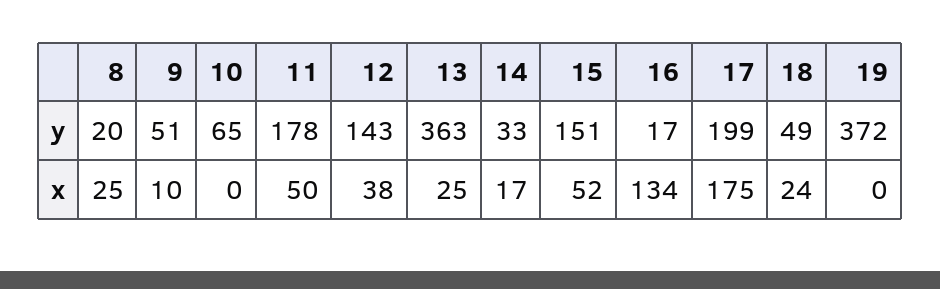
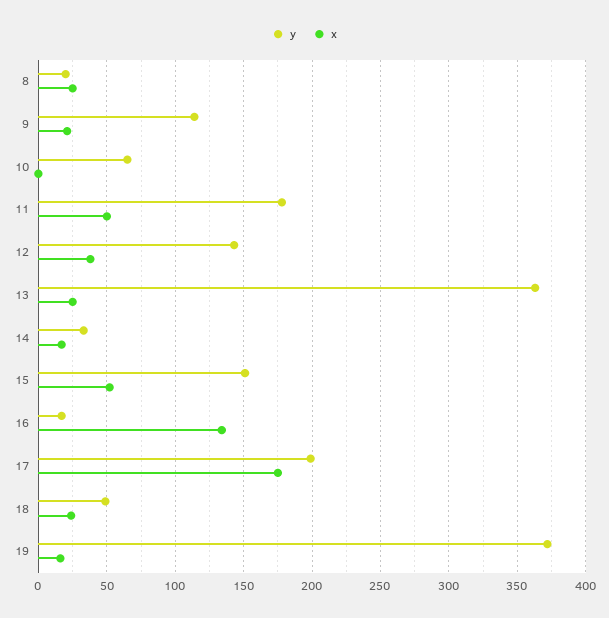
  {
    "y": {
      "8": 20,
-     "9": 51,
+     "9": 115,
      "10": 65,
      "11": 178,
      "12": 143,
      "13": 363,
      "14": 33,
      "15": 151,
      "16": 17,
      "17": 199,
      "18": 49,
      "19": 372
    },
    "x": {
      "8": 25,
-     "9": 10,
+     "9": 20,
      "10": 0,
      "11": 50,
      "12": 38,
      "13": 25,
      "14": 17,
      "15": 52,
      "16": 134,
      "17": 175,
      "18": 24,
-     "19": 0
+     "19": 15
    }
  }

